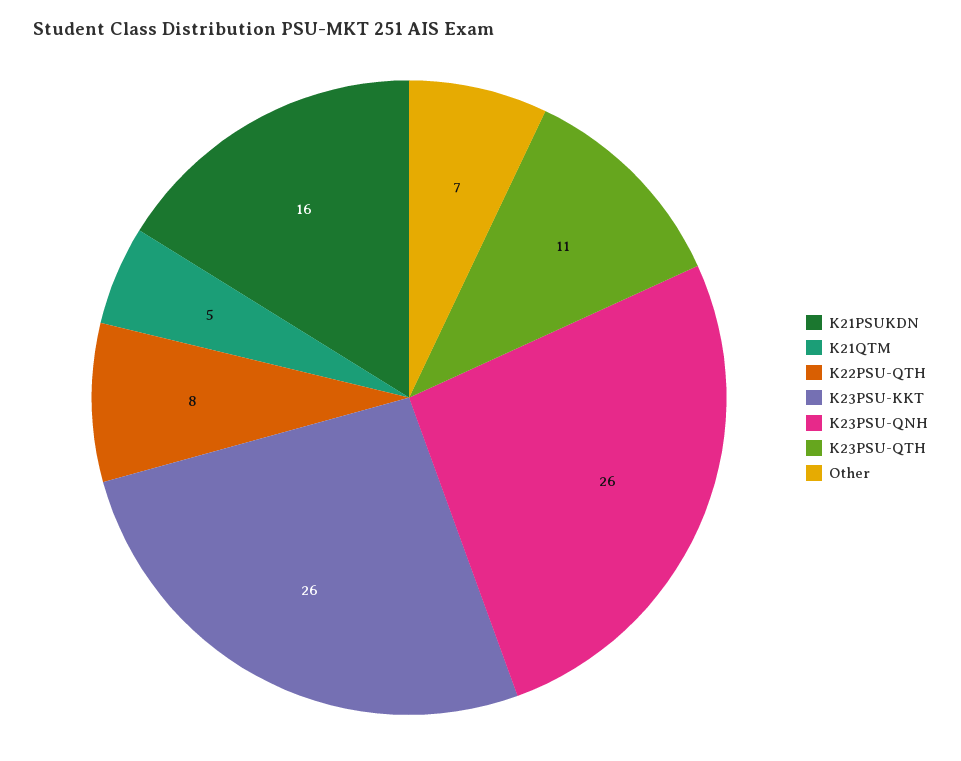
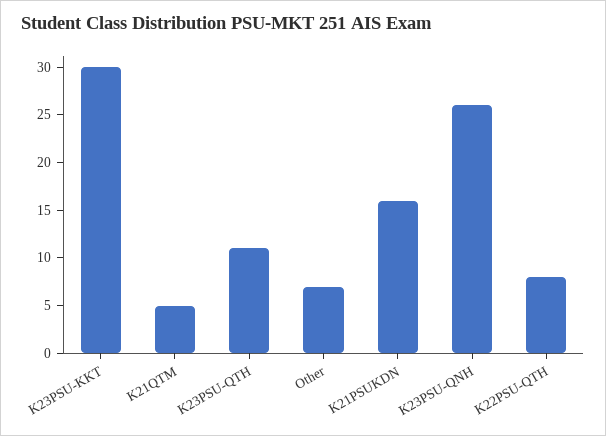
  {
    "K21PSUKDN": 16,
    "K21QTM": 5,
    "K22PSU-QTH": 8,
-   "K23PSU-KKT": 26,
+   "K23PSU-KKT": 30,
    "K23PSU-QNH": 26,
    "K23PSU-QTH": 11,
    "Other": 7
  }

